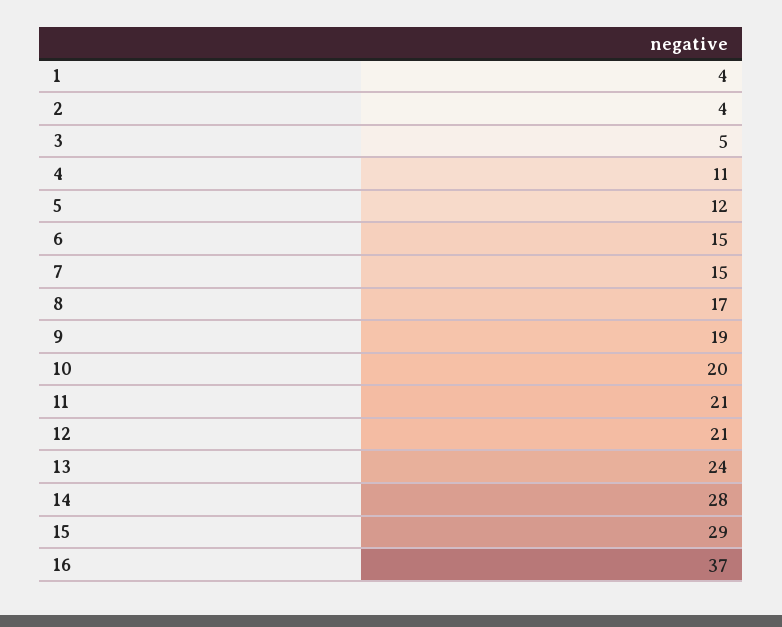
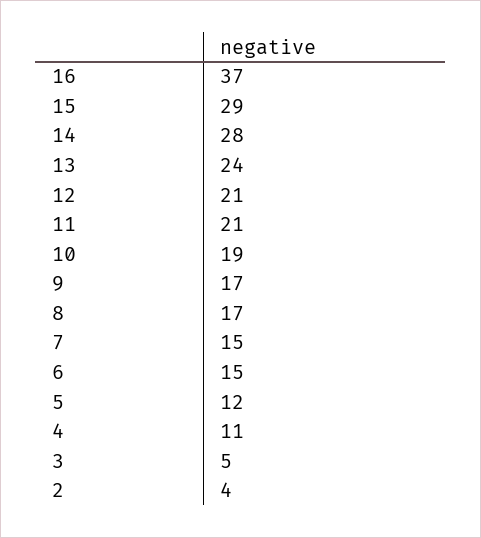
  {
-   "1": 4,
    "2": 4,
    "3": 5,
    "4": 11,
    "5": 12,
    "6": 15,
    "7": 15,
    "8": 17,
-   "9": 19,
+   "9": 17,
-   "10": 20,
+   "10": 19,
    "11": 21,
    "12": 21,
    "13": 24,
    "14": 28,
    "15": 29,
    "16": 37
  }

